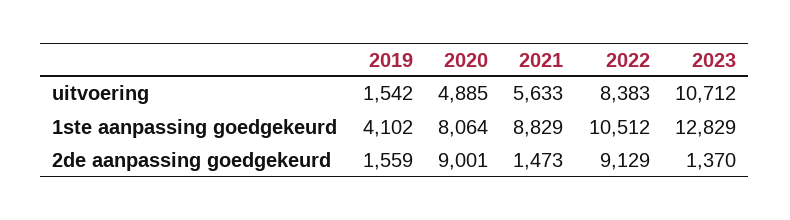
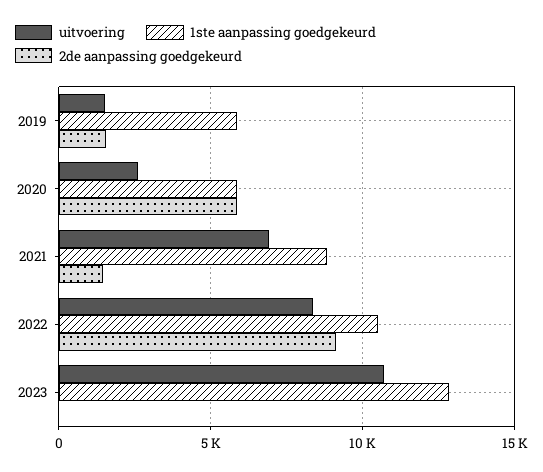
  {
    "uitvoering": {
      "2019": 1542,
-     "2020": 4885,
+     "2020": 2500,
-     "2021": 5633,
+     "2021": 7000,
      "2022": 8383,
      "2023": 10712
    },
    "1ste aanpassing goedgekeurd": {
-     "2019": 4102,
+     "2019": 6000,
-     "2020": 8064,
+     "2020": 6000,
      "2021": 8829,
      "2022": 10512,
      "2023": 12829
    },
    "2de aanpassing goedgekeurd": {
      "2019": 1559,
-     "2020": 9001,
+     "2020": 6000,
      "2021": 1473,
      "2022": 9129,
-     "2023": 1370
+     "2023": 0
    }
  }

